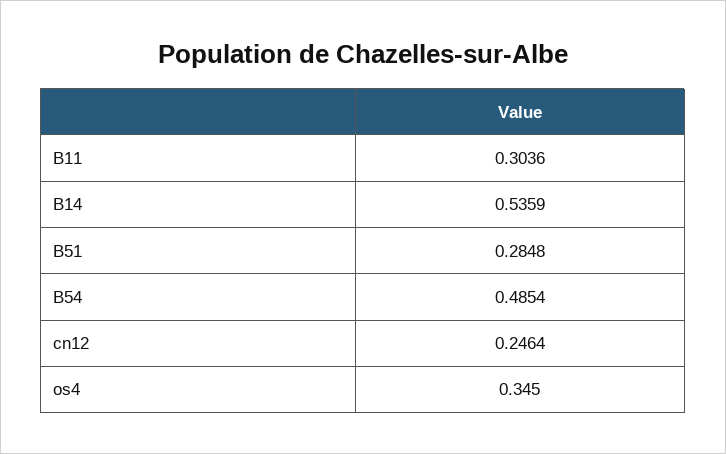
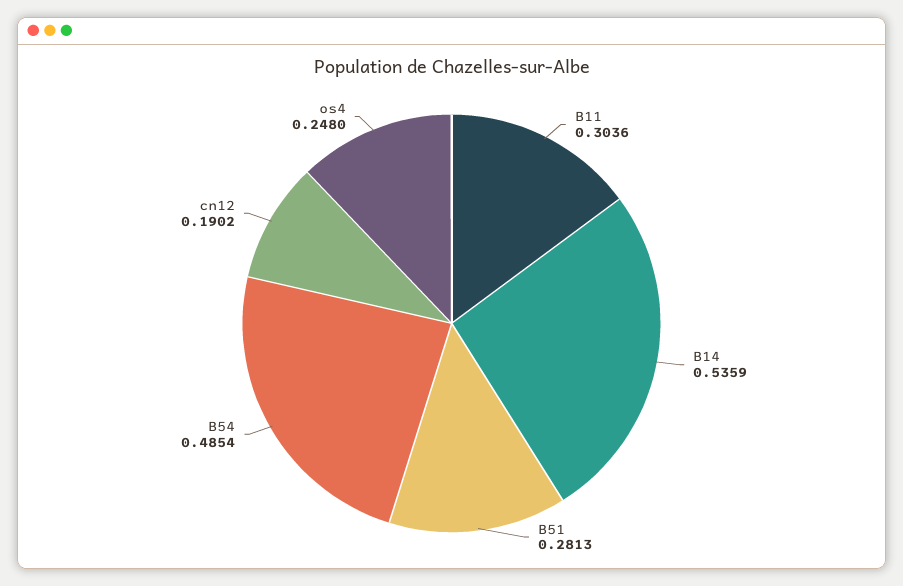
  {
    "B11": 0.3036,
    "B14": 0.5359,
-   "B51": 0.2848,
+   "B51": 0.2813,
    "B54": 0.4854,
-   "cn12": 0.2464,
+   "cn12": 0.1902,
-   "os4": 0.345
+   "os4": 0.248
  }

